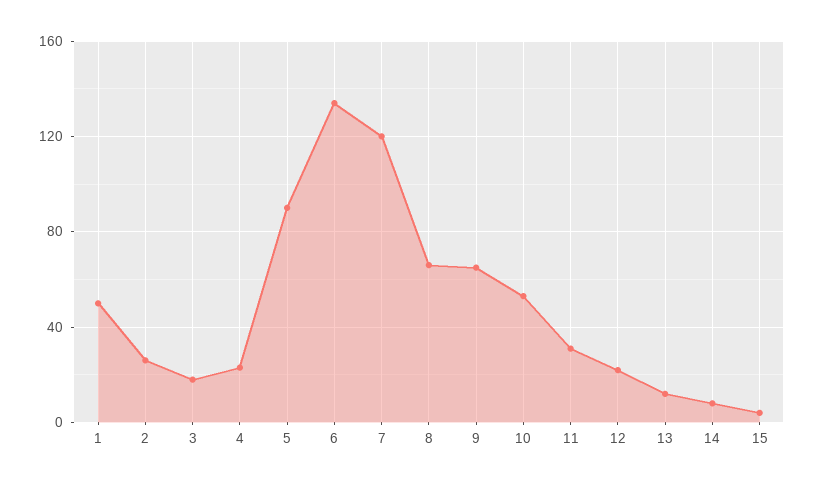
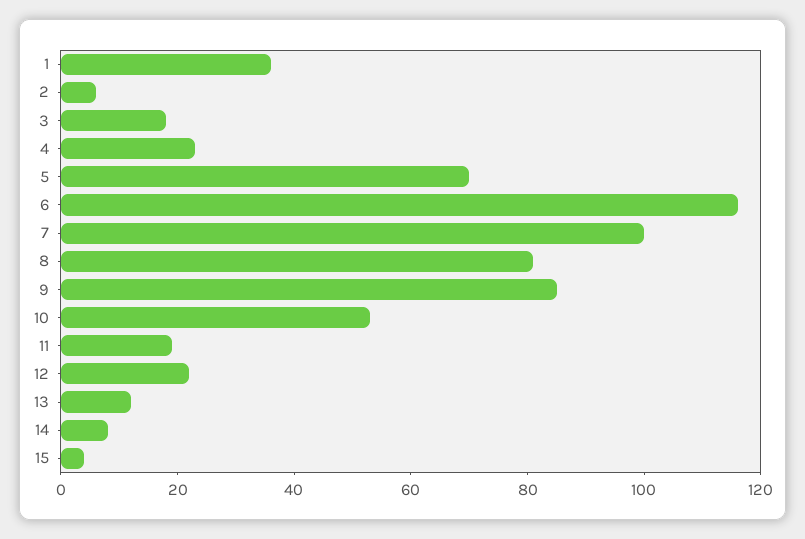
  {
-   "1": 50,
+   "1": 35,
-   "2": 25,
+   "2": 5,
    "3": 20,
    "4": 25,
-   "5": 90,
+   "5": 70,
-   "6": 135,
+   "6": 115,
-   "7": 120,
+   "7": 100,
-   "8": 65,
+   "8": 80,
-   "9": 65,
+   "9": 85,
    "10": 55,
-   "11": 30,
+   "11": 20,
    "12": 20,
    "13": 10,
    "14": 10,
    "15": 5
  }

